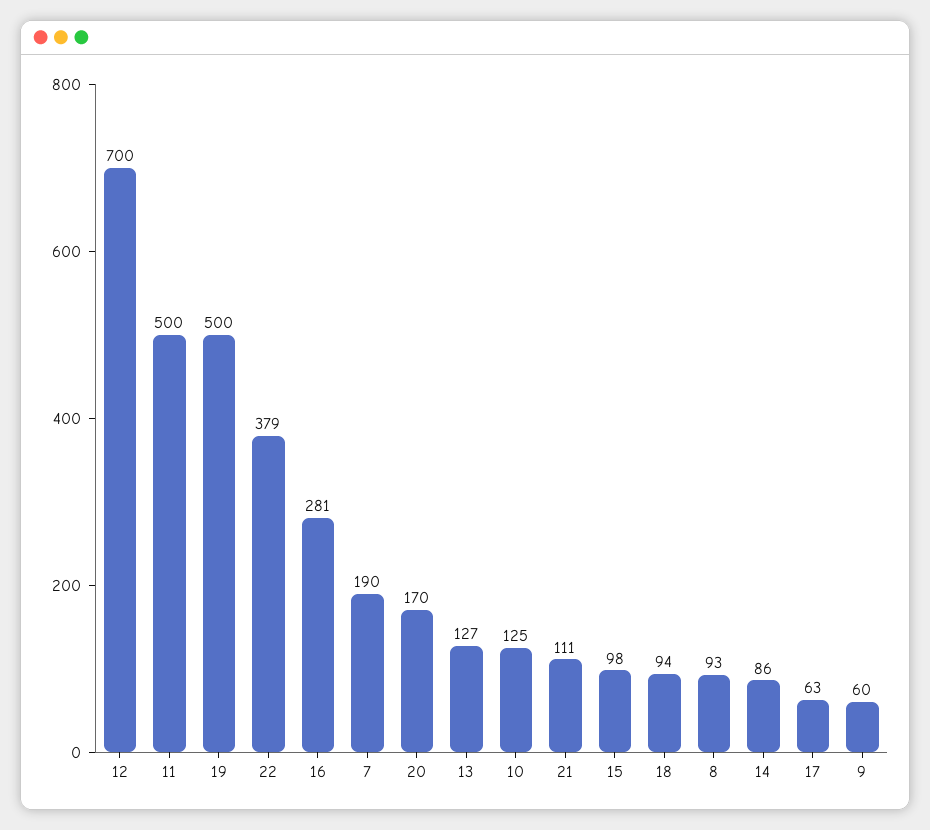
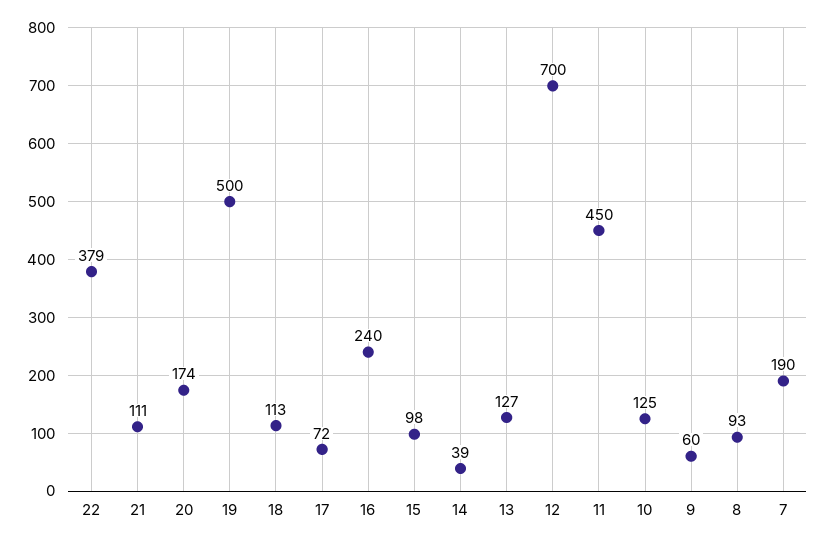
  {
    "12": 700,
-   "11": 500,
+   "11": 450,
    "19": 500,
    "22": 379,
-   "16": 281,
+   "16": 240,
    "7": 190,
-   "20": 170,
+   "20": 174,
    "13": 127,
    "10": 125,
    "21": 111,
    "15": 98,
-   "18": 94,
+   "18": 113,
    "8": 93,
-   "14": 86,
+   "14": 39,
-   "17": 63,
+   "17": 72,
    "9": 60
  }

